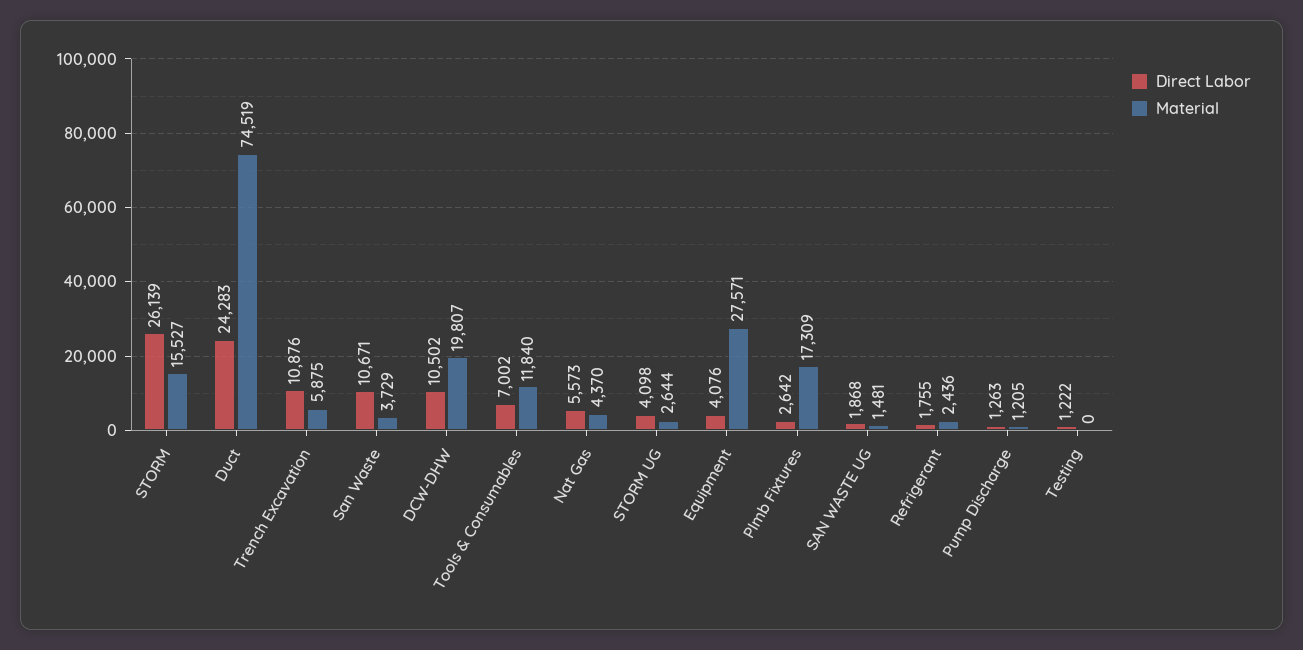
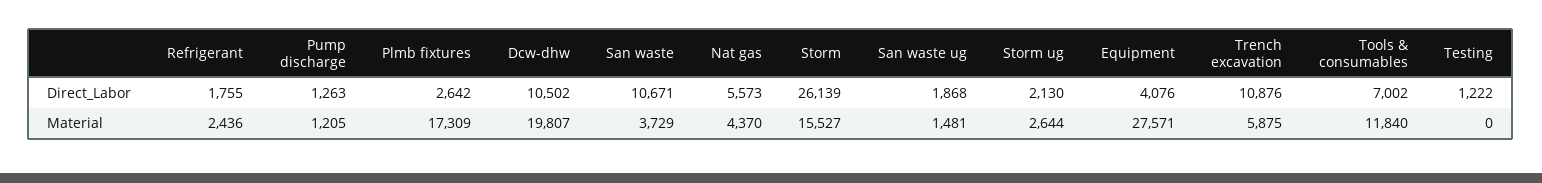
  {
    "Direct Labor": {
      "STORM": 26139,
-     "Duct": 24283,
      "Trench Excavation": 10876,
      "San Waste": 10671,
      "DCW-DHW": 10502,
      "Tools & Consumables": 7002,
      "Nat Gas": 5573,
-     "STORM UG": 4098,
+     "STORM UG": 2130,
      "Equipment": 4076,
      "Plmb Fixtures": 2642,
      "SAN WASTE UG": 1868,
      "Refrigerant": 1755,
      "Pump Discharge": 1263,
      "Testing": 1222
    },
    "Material": {
      "STORM": 15527,
-     "Duct": 74519,
      "Trench Excavation": 5875,
      "San Waste": 3729,
      "DCW-DHW": 19807,
      "Tools & Consumables": 11840,
      "Nat Gas": 4370,
      "STORM UG": 2644,
      "Equipment": 27571,
      "Plmb Fixtures": 17309,
      "SAN WASTE UG": 1481,
      "Refrigerant": 2436,
      "Pump Discharge": 1205,
      "Testing": 0
    }
  }

